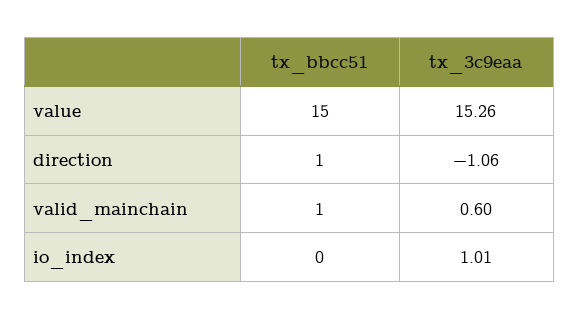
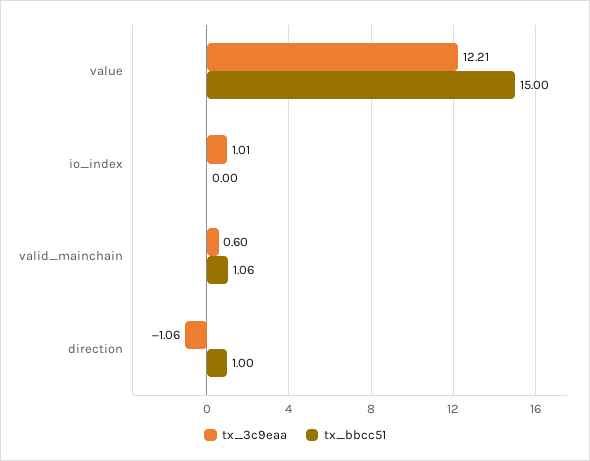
  {
    "tx_bbcc51": {
      "value": 15,
      "direction": 1,
-     "valid_mainchain": 1,
+     "valid_mainchain": 1.06,
      "io_index": 0
    },
    "tx_3c9eaa": {
-     "value": 15.26,
+     "value": 12.21,
      "direction": -1.06,
      "valid_mainchain": 0.6,
      "io_index": 1.01
    }
  }

